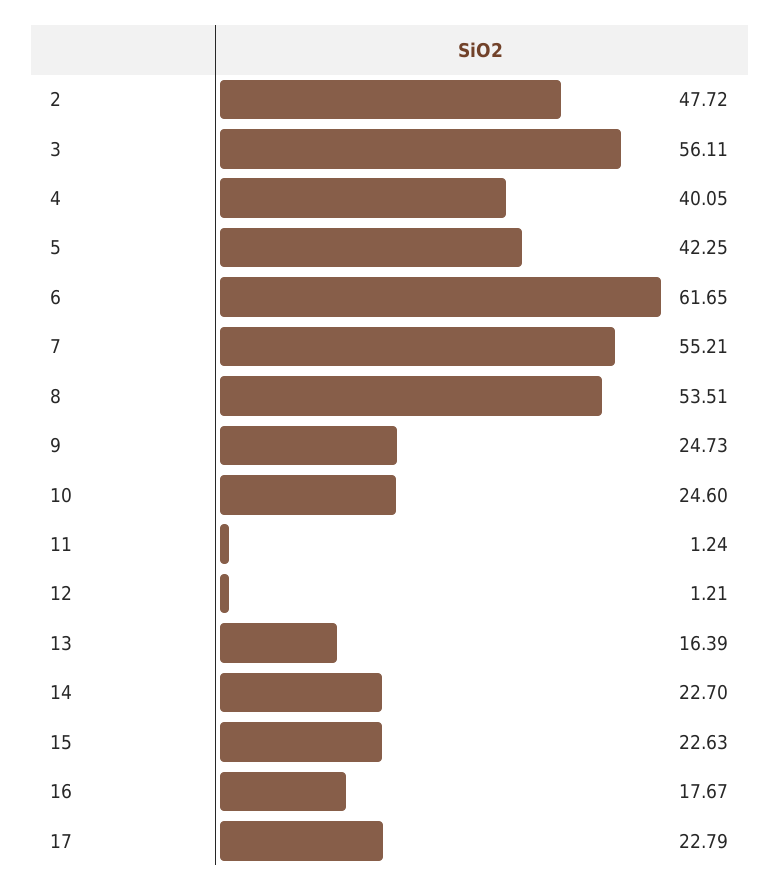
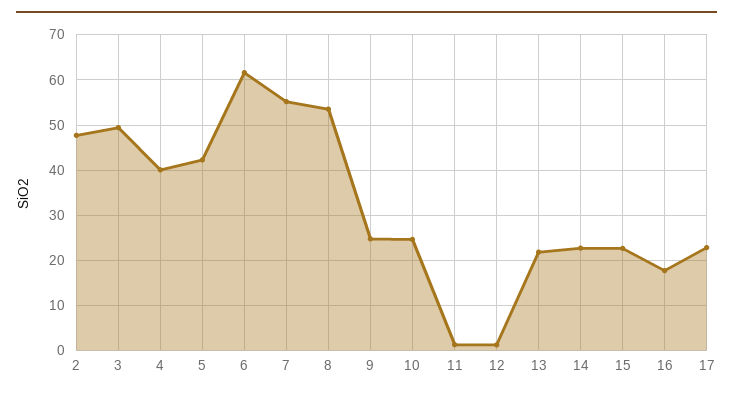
  {
    "2": 47.72,
-   "3": 56.11,
+   "3": 50,
    "4": 40.05,
    "5": 42.25,
    "6": 61.65,
    "7": 55.21,
    "8": 53.51,
    "9": 24.73,
    "10": 24.6,
    "11": 1.24,
    "12": 1.21,
-   "13": 16.39,
+   "13": 22,
    "14": 22.7,
    "15": 22.63,
    "16": 17.67,
    "17": 22.79
  }

